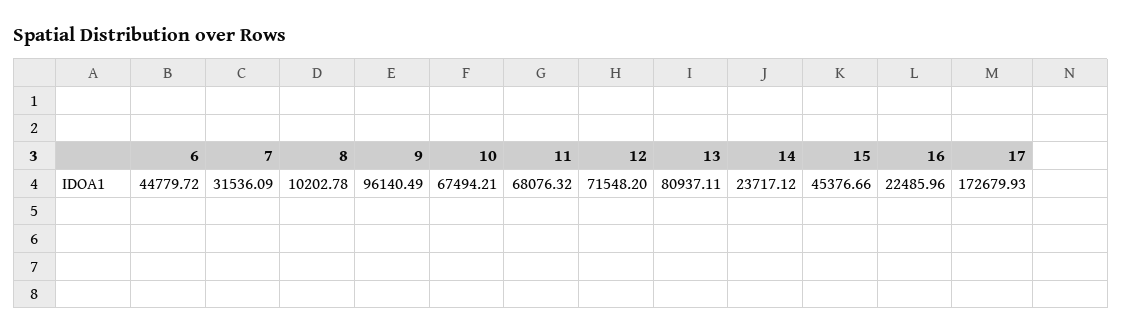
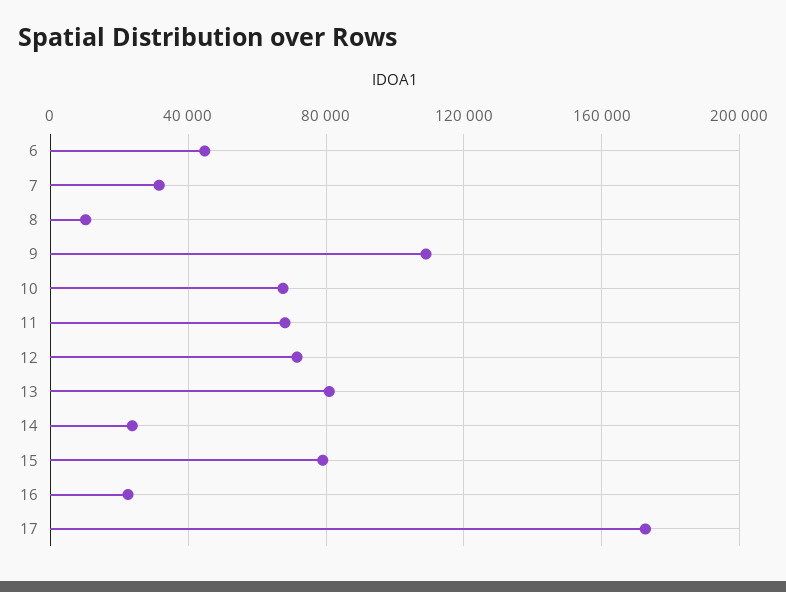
  {
    "6": 44779.72,
    "7": 31536.09,
    "8": 10202.78,
-   "9": 96140.49,
+   "9": 110000,
    "10": 67494.21,
    "11": 68076.32,
    "12": 71548.2,
    "13": 80937.11,
    "14": 23717.12,
-   "15": 45376.66,
+   "15": 80000,
    "16": 22485.96,
    "17": 172679.93
  }

